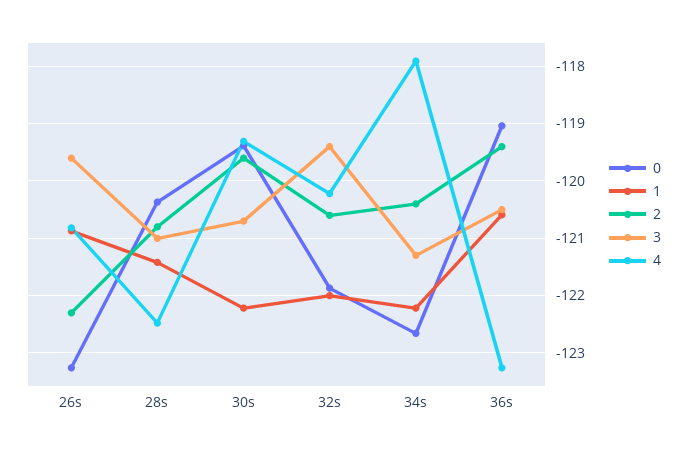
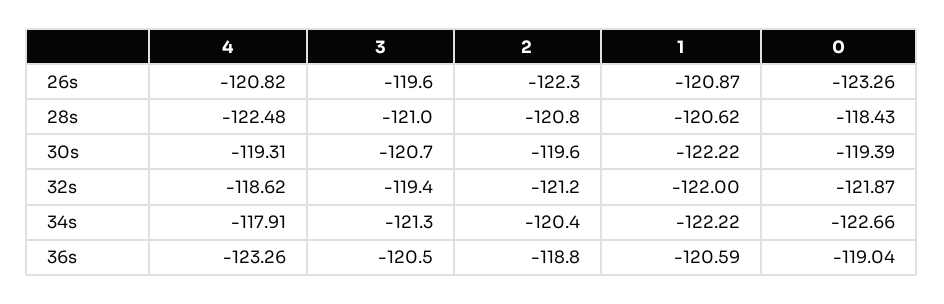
  {
    "0": {
      "26s": -123.26,
-     "28s": -120.4,
+     "28s": -118.43,
      "30s": -119.39,
      "32s": -121.87,
      "34s": -122.66,
      "36s": -119.04
    },
    "1": {
      "26s": -120.87,
-     "28s": -121.4,
+     "28s": -120.62,
      "30s": -122.22,
      "32s": -122,
      "34s": -122.22,
      "36s": -120.59
    },
    "2": {
      "26s": -122.3,
      "28s": -120.8,
      "30s": -119.6,
-     "32s": -120.6,
+     "32s": -121.2,
      "34s": -120.4,
-     "36s": -119.4
+     "36s": -118.8
    },
    "3": {
      "26s": -119.6,
      "28s": -121,
      "30s": -120.7,
      "32s": -119.4,
      "34s": -121.3,
      "36s": -120.5
    },
    "4": {
      "26s": -120.82,
      "28s": -122.48,
      "30s": -119.31,
-     "32s": -120.2,
+     "32s": -118.62,
      "34s": -117.91,
      "36s": -123.26
    }
  }

